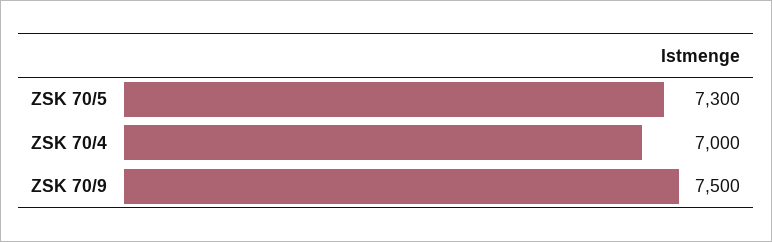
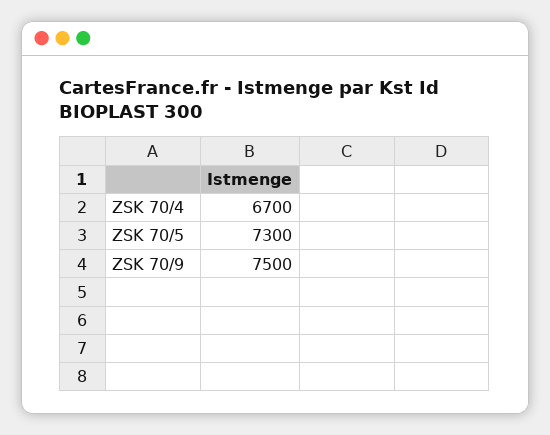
  {
    "ZSK 70/5": 7300,
-   "ZSK 70/4": 7000,
+   "ZSK 70/4": 6700,
    "ZSK 70/9": 7500
  }

